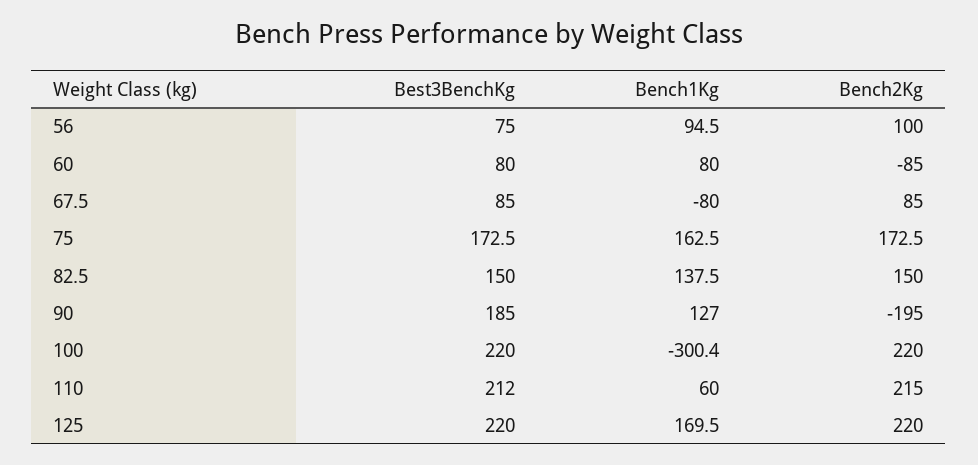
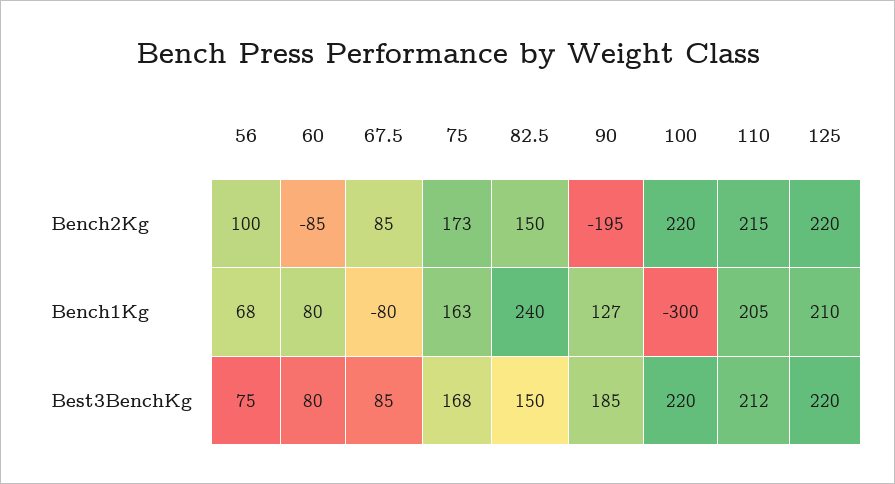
  {
    "Best3BenchKg": {
      "56": 75,
      "60": 80,
      "67.5": 85,
-     "75": 172.5,
+     "75": 168,
      "82.5": 150,
      "90": 185,
      "100": 220,
      "110": 212,
      "125": 220
    },
    "Bench1Kg": {
-     "56": 94.5,
+     "56": 68,
      "60": 80,
      "67.5": -80,
      "75": 162.5,
-     "82.5": 137.5,
+     "82.5": 240,
      "90": 127,
      "100": -300.4,
-     "110": 60,
+     "110": 205,
-     "125": 169.5
+     "125": 210
    },
    "Bench2Kg": {
      "56": 100,
      "60": -85,
      "67.5": 85,
      "75": 172.5,
      "82.5": 150,
      "90": -195,
      "100": 220,
      "110": 215,
      "125": 220
    }
  }

